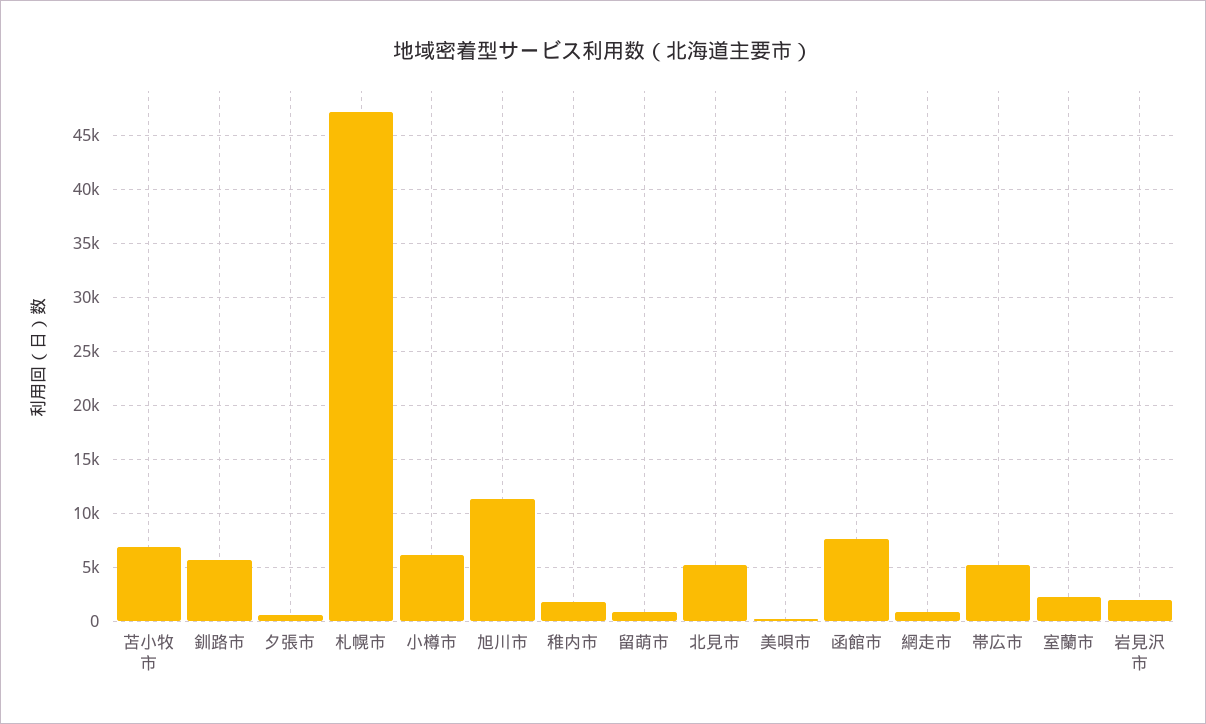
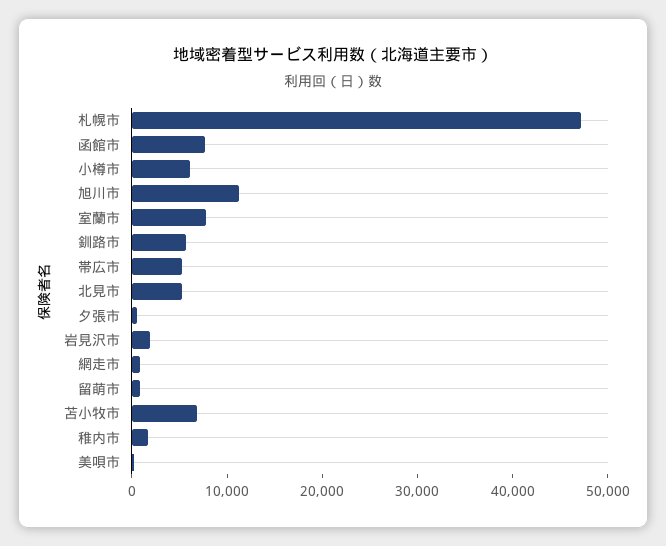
  {
    "苫小牧市": 7000,
    "釧路市": 6000,
    "夕張市": 1000,
    "札幌市": 47000,
    "小樽市": 6000,
    "旭川市": 11000,
    "稚内市": 2000,
    "留萌市": 1000,
    "北見市": 5000,
    "美唄市": 0,
    "函館市": 8000,
    "網走市": 1000,
    "帯広市": 5000,
-   "室蘭市": 2000,
+   "室蘭市": 8000,
    "岩見沢市": 2000
  }

